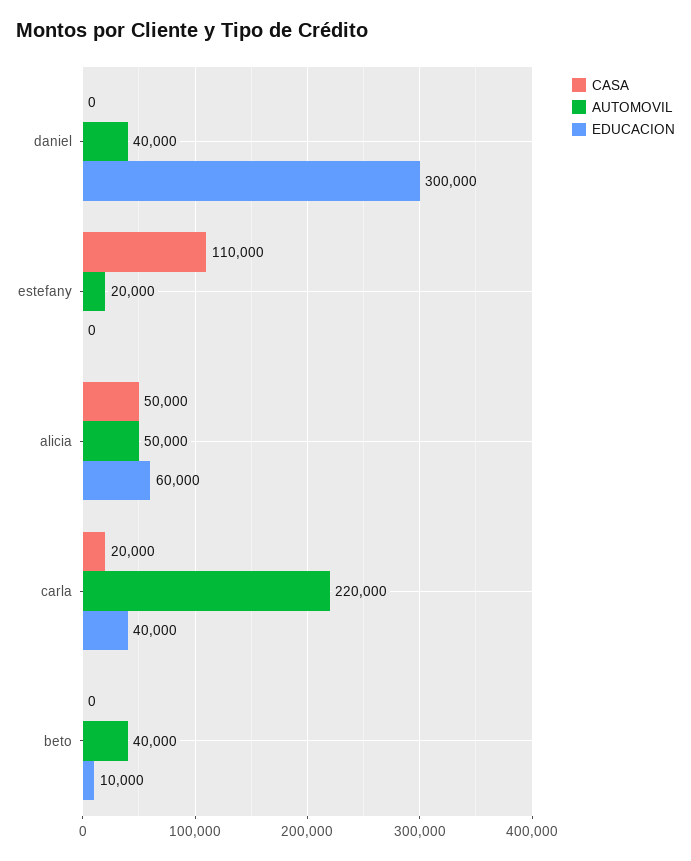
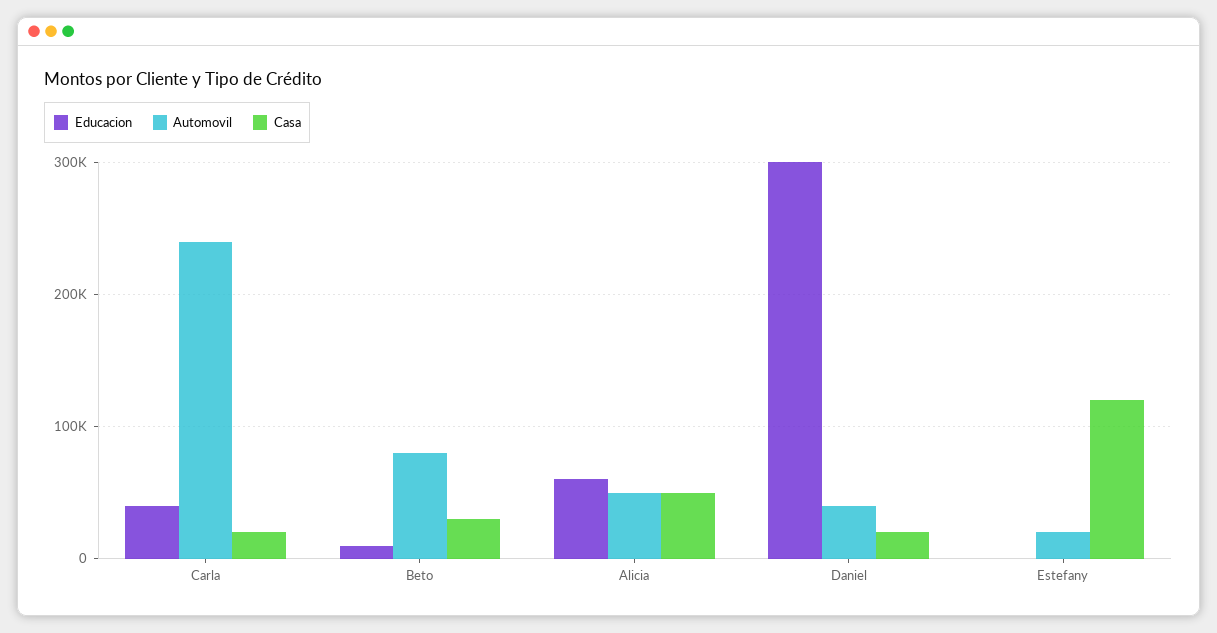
  {
    "CASA": {
-     "daniel": 0,
+     "daniel": 20000,
-     "estefany": 110000,
+     "estefany": 120000,
      "alicia": 50000,
      "carla": 20000,
-     "beto": 0
+     "beto": 30000
    },
    "AUTOMOVIL": {
      "daniel": 40000,
      "estefany": 20000,
      "alicia": 50000,
-     "carla": 220000,
+     "carla": 240000,
-     "beto": 40000
+     "beto": 80000
    },
    "EDUCACION": {
      "daniel": 300000,
      "estefany": 0,
      "alicia": 60000,
      "carla": 40000,
      "beto": 10000
    }
  }

